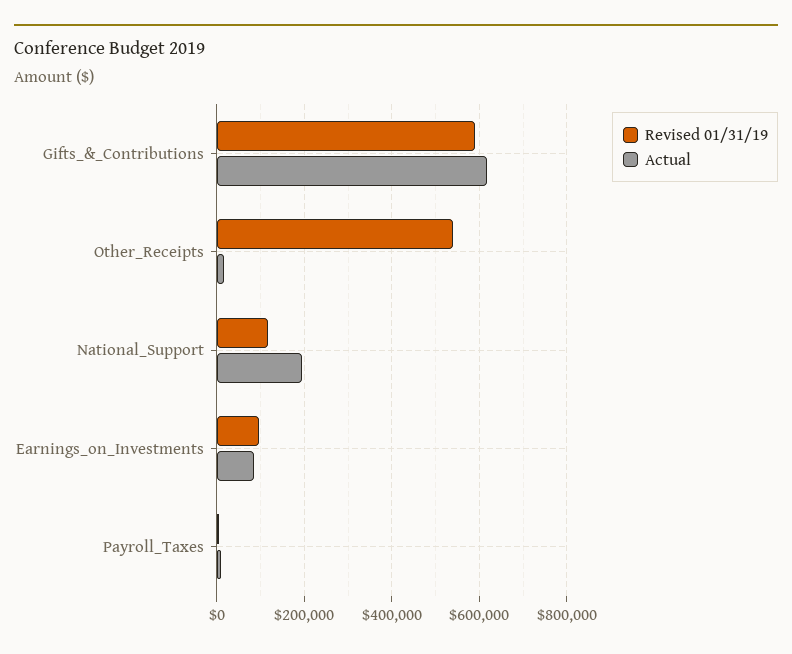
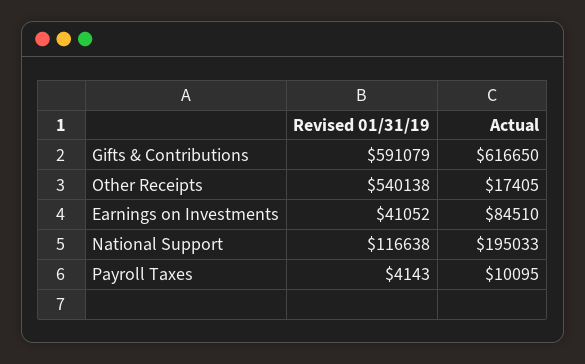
  {
    "Revised 01/31/19": {
      "Gifts_&_Contributions": 591079,
      "Other_Receipts": 540138,
      "National_Support": 116638,
-     "Earnings_on_Investments": 100000,
+     "Earnings_on_Investments": 41052,
      "Payroll_Taxes": 4143
    },
    "Actual": {
      "Gifts_&_Contributions": 616650,
      "Other_Receipts": 17405,
      "National_Support": 195033,
      "Earnings_on_Investments": 84510,
      "Payroll_Taxes": 10095
    }
  }

